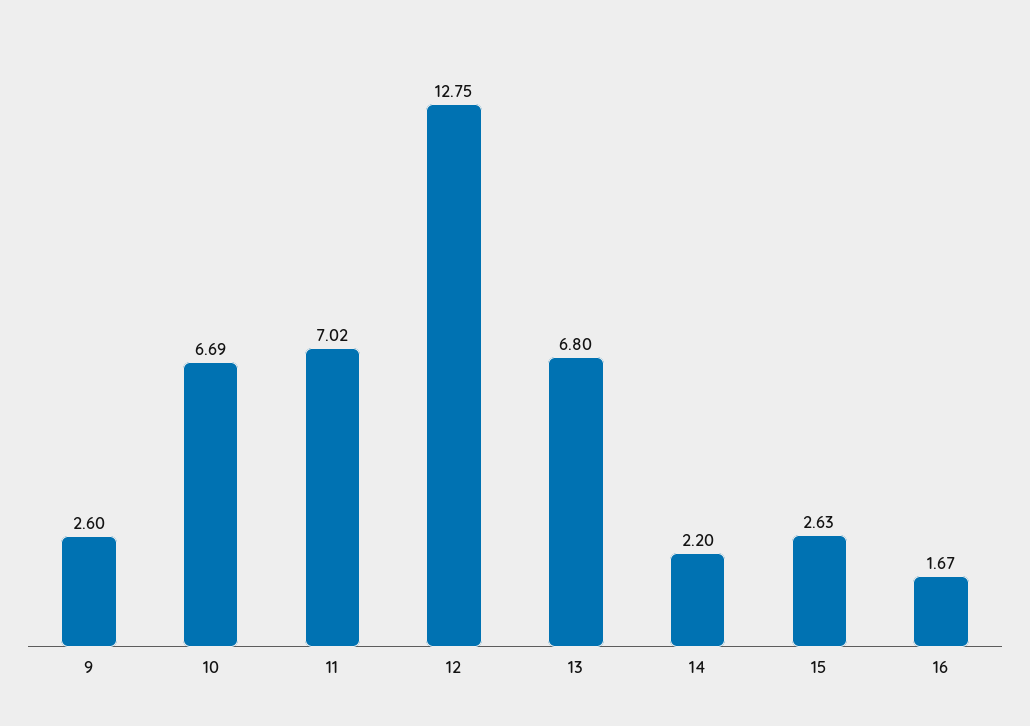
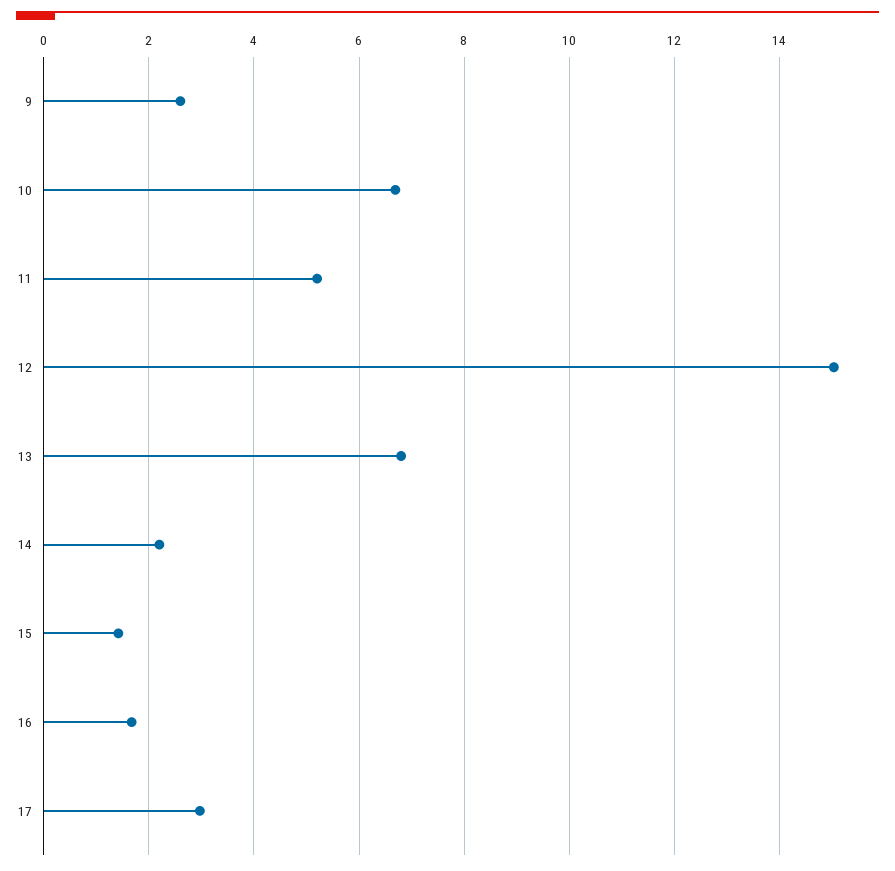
  {
    "9": 2.6,
    "10": 6.69,
-   "11": 7.02,
+   "11": 5.2,
-   "12": 12.75,
+   "12": 15,
    "13": 6.8,
    "14": 2.2,
-   "15": 2.63,
+   "15": 1.4,
-   "16": 1.67
+   "16": 1.67,
+   "17": 3
  }

